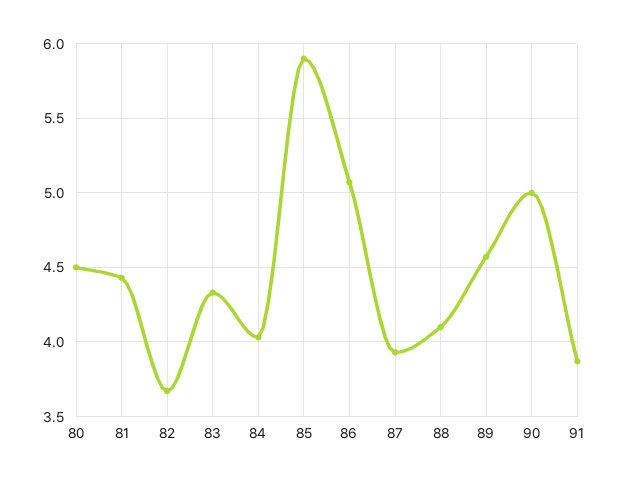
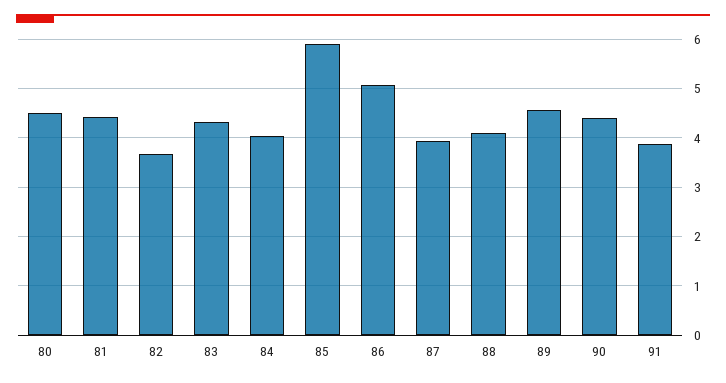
  {
    "80": 4.5,
    "81": 4.45,
    "82": 3.65,
    "83": 4.35,
    "84": 4.05,
    "85": 5.9,
    "86": 5.05,
    "87": 3.95,
    "88": 4.1,
    "89": 4.55,
-   "90": 5,
+   "90": 4.4,
    "91": 3.85
  }

